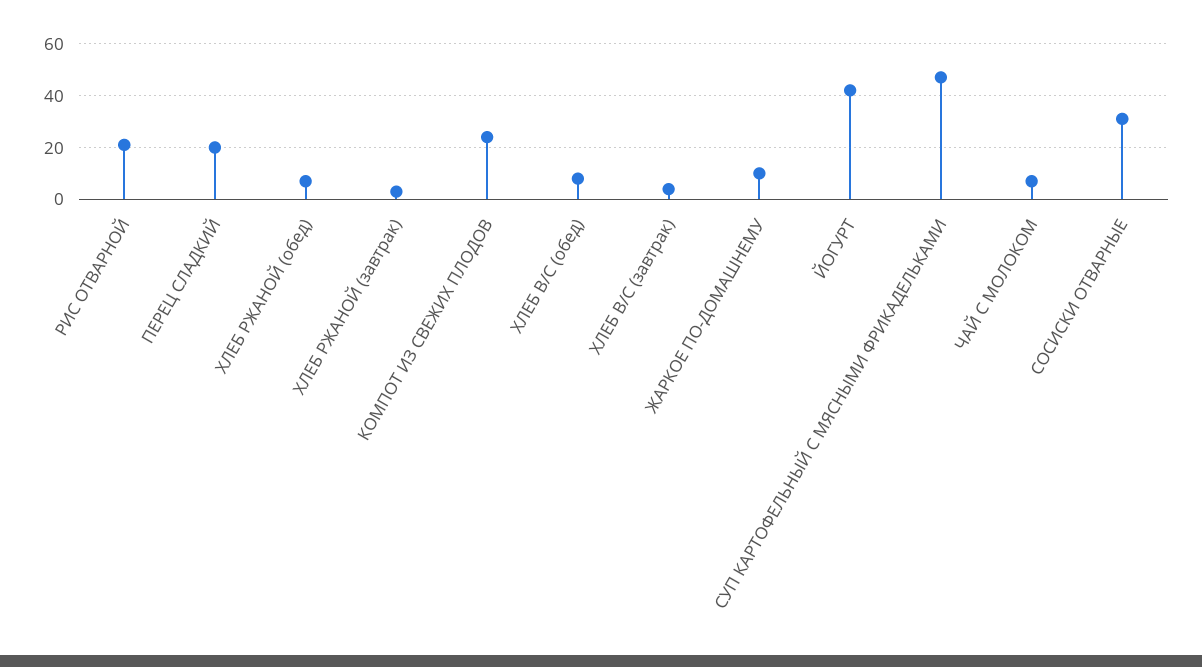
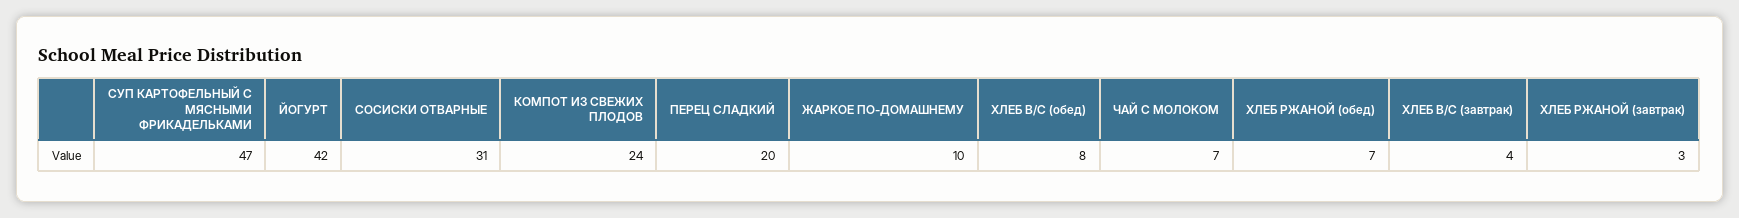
  {
-   "РИС ОТВАРНОЙ": 20,
    "ПЕРЕЦ СЛАДКИЙ": 20,
    "ХЛЕБ РЖАНОЙ (обед)": 7,
    "ХЛЕБ РЖАНОЙ (завтрак)": 3,
    "КОМПОТ ИЗ СВЕЖИХ ПЛОДОВ": 24,
    "ХЛЕБ В/С (обед)": 8,
    "ХЛЕБ В/С (завтрак)": 4,
    "ЖАРКОЕ ПО-ДОМАШНЕМУ": 10,
    "ЙОГУРТ": 42,
    "СУП КАРТОФЕЛЬНЫЙ С МЯСНЫМИ ФРИКАДЕЛЬКАМИ": 47,
    "ЧАЙ С МОЛОКОМ": 7,
    "СОСИСКИ ОТВАРНЫЕ": 31
  }

